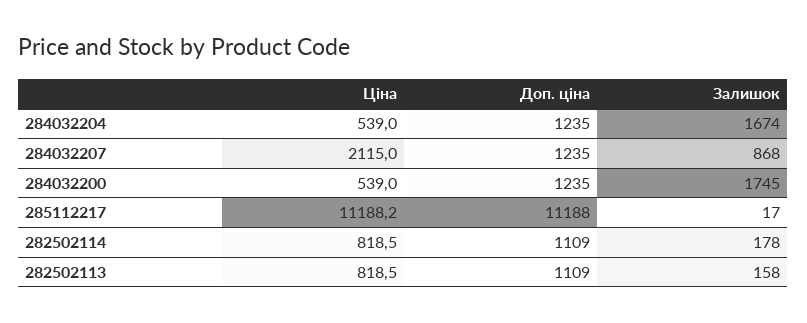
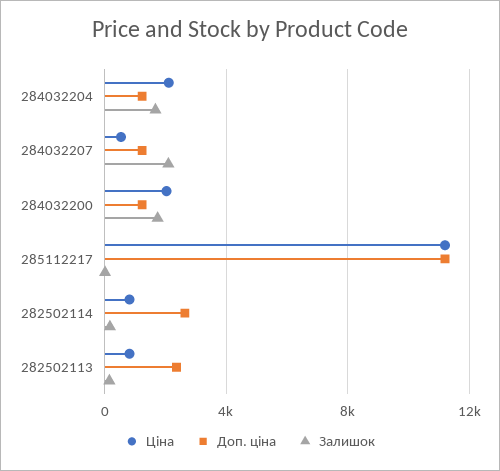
  {
    "Ціна": {
-     "284032204": 539,
+     "284032204": 2000,
-     "284032207": 2115,
+     "284032207": 500,
-     "284032200": 539,
+     "284032200": 2000,
      "285112217": 11188.2,
      "282502114": 818.5,
      "282502113": 818.5
    },
    "Доп. ціна": {
      "284032204": 1235,
      "284032207": 1235,
      "284032200": 1235,
      "285112217": 11188,
-     "282502114": 1109,
+     "282502114": 2500,
-     "282502113": 1109
+     "282502113": 2500
    },
    "Залишок": {
      "284032204": 1674,
-     "284032207": 868,
+     "284032207": 2000,
      "284032200": 1745,
      "285112217": 17,
      "282502114": 178,
      "282502113": 158
    }
  }

